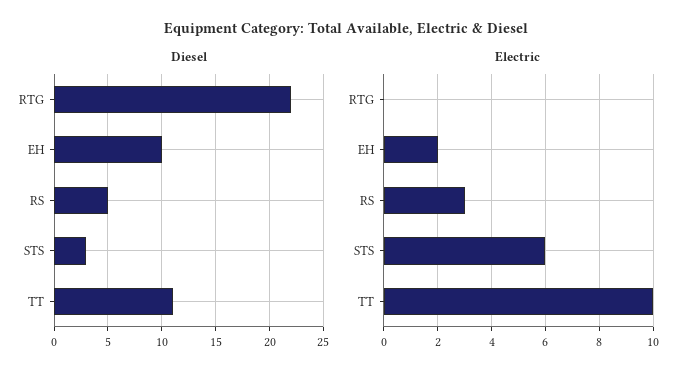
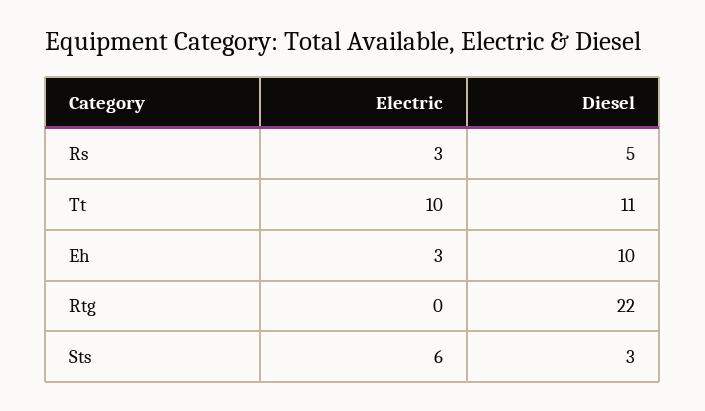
  {
    "Diesel": {
      "RTG": 22,
      "EH": 10,
      "RS": 5,
      "STS": 3,
      "TT": 11
    },
    "Electric": {
      "RTG": 0,
-     "EH": 2,
+     "EH": 3,
      "RS": 3,
      "STS": 6,
      "TT": 10
    }
  }

